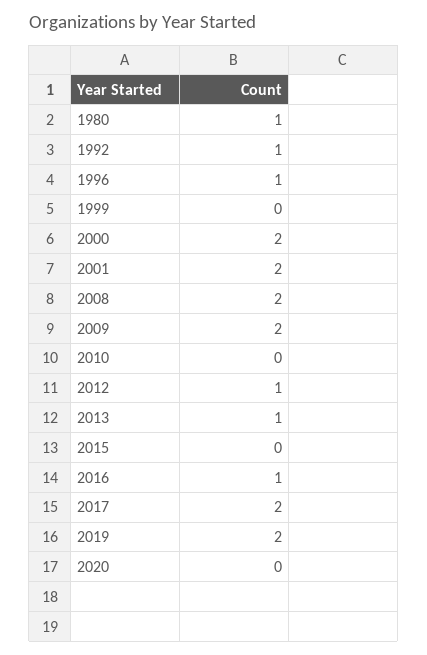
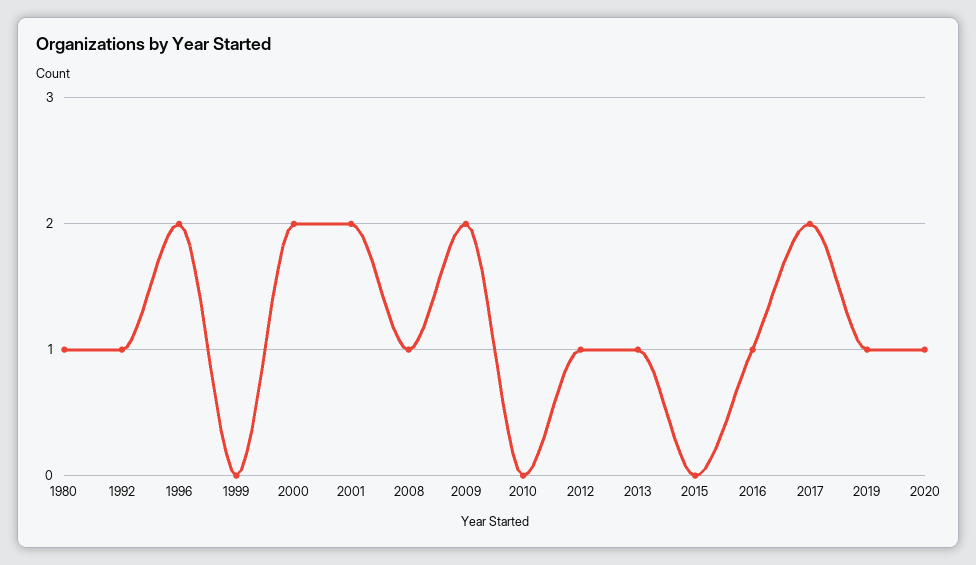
  {
    "1980": 1,
    "1992": 1,
-   "1996": 1,
+   "1996": 2,
    "1999": 0,
    "2000": 2,
    "2001": 2,
-   "2008": 2,
+   "2008": 1,
    "2009": 2,
    "2010": 0,
    "2012": 1,
    "2013": 1,
    "2015": 0,
    "2016": 1,
    "2017": 2,
-   "2019": 2,
+   "2019": 1,
-   "2020": 0
+   "2020": 1
  }

